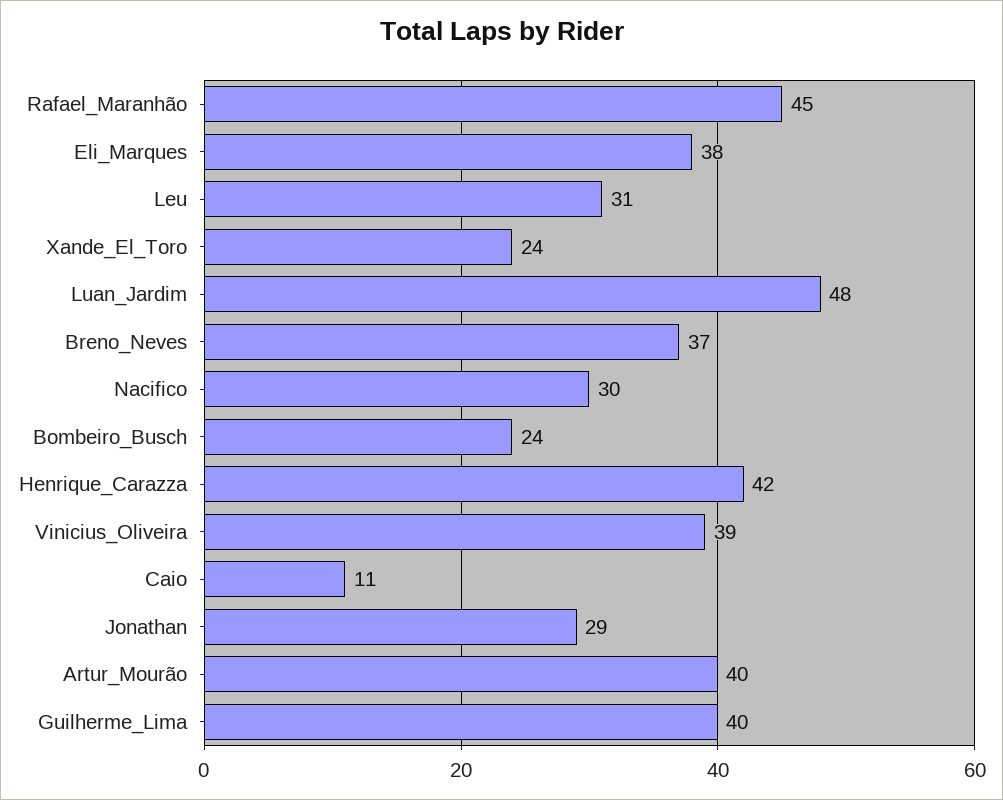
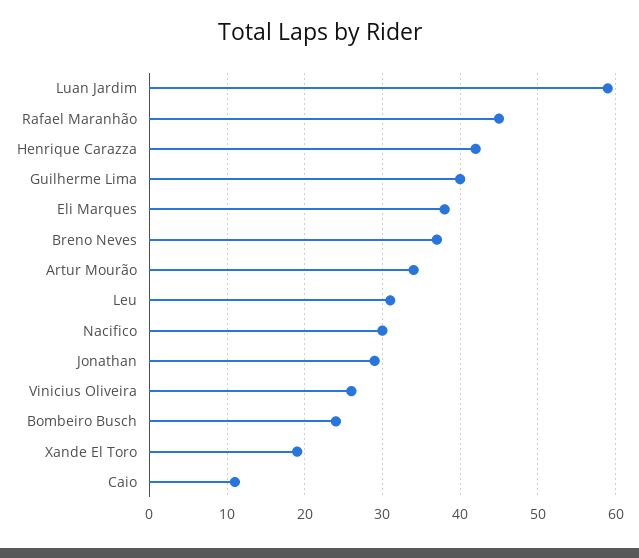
  {
    "Rafael_Maranhão": 45,
    "Eli_Marques": 38,
    "Leu": 31,
-   "Xande_El_Toro": 24,
+   "Xande_El_Toro": 19,
-   "Luan_Jardim": 48,
+   "Luan_Jardim": 59,
    "Breno_Neves": 37,
    "Nacifico": 30,
    "Bombeiro_Busch": 24,
    "Henrique_Carazza": 42,
-   "Vinicius_Oliveira": 39,
+   "Vinicius_Oliveira": 26,
    "Caio": 11,
    "Jonathan": 29,
-   "Artur_Mourão": 40,
+   "Artur_Mourão": 34,
    "Guilherme_Lima": 40
  }

